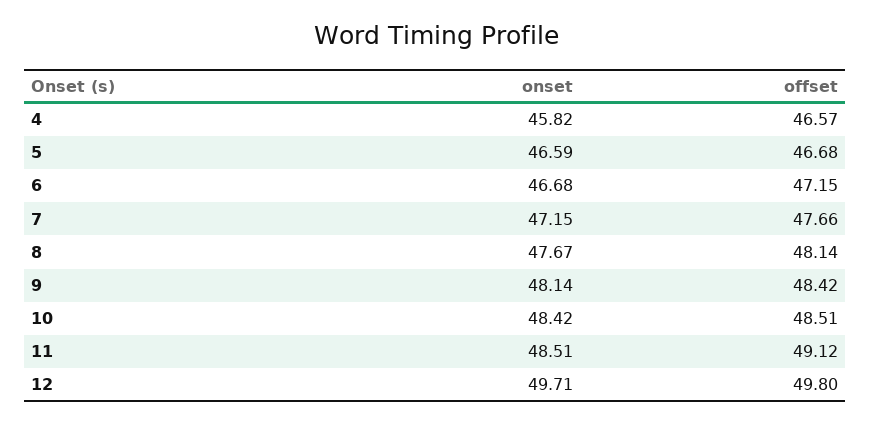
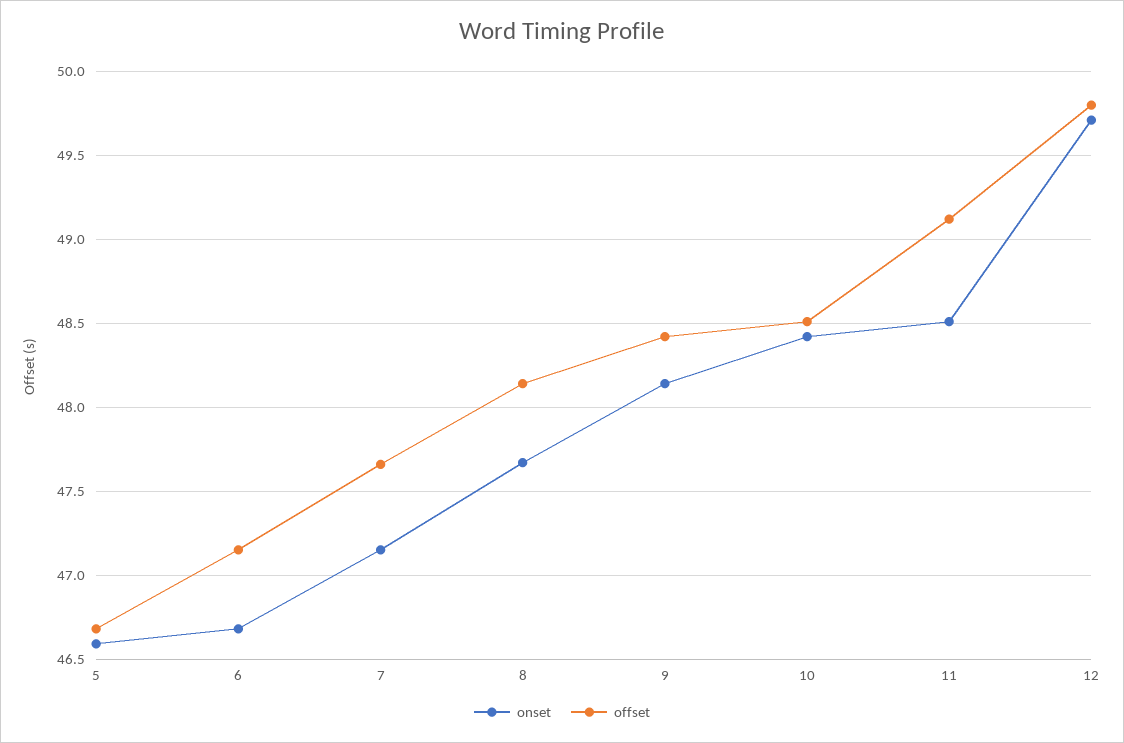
  {
    "onset": {
-     "4": 45.82,
      "5": 46.59,
      "6": 46.68,
      "7": 47.15,
      "8": 47.67,
      "9": 48.14,
      "10": 48.42,
      "11": 48.51,
      "12": 49.71
    },
    "offset": {
-     "4": 46.57,
      "5": 46.68,
      "6": 47.15,
      "7": 47.66,
      "8": 48.14,
      "9": 48.42,
      "10": 48.51,
      "11": 49.12,
      "12": 49.8
    }
  }

